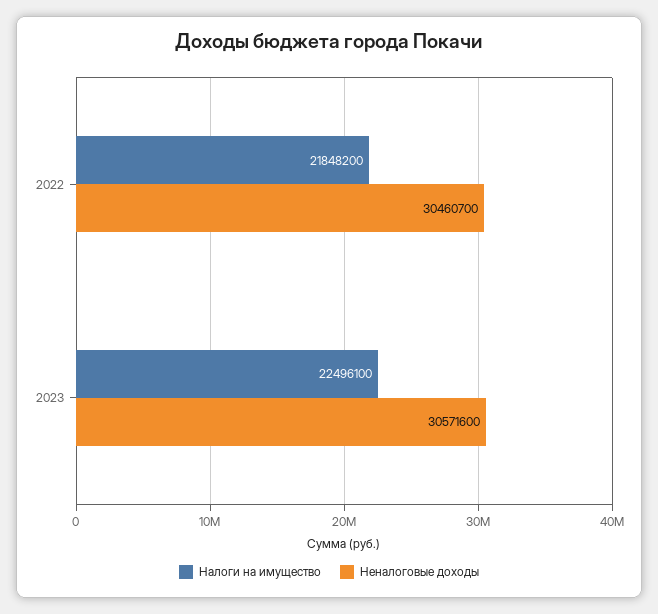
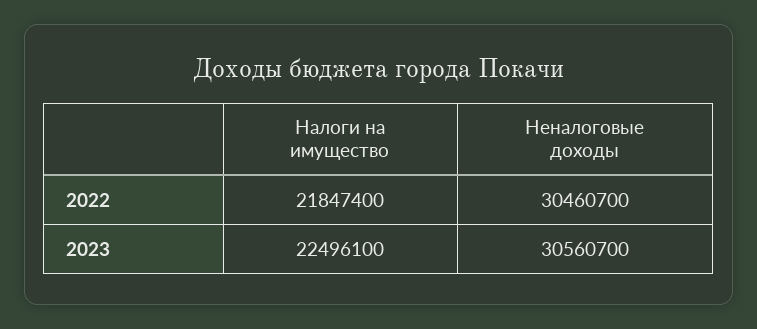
  {
    "Налоги на имущество": {
-     "2022": 21848200,
+     "2022": 21847400,
      "2023": 22496100
    },
    "Неналоговые доходы": {
      "2022": 30460700,
-     "2023": 30571600
+     "2023": 30560700
    }
  }

